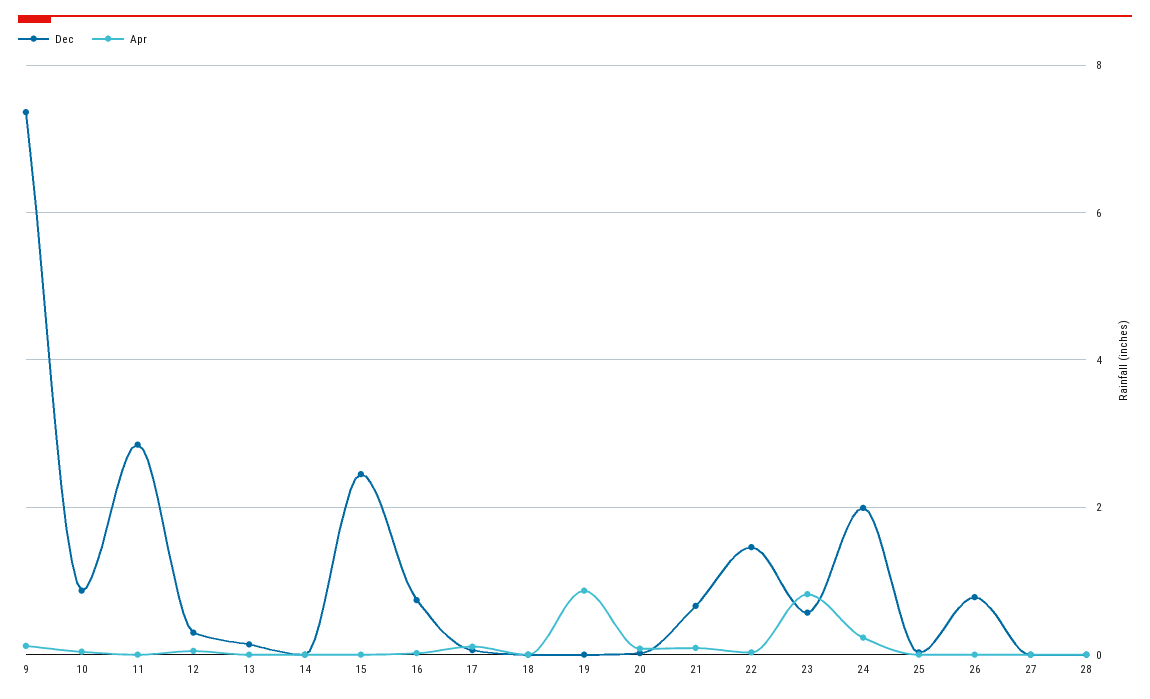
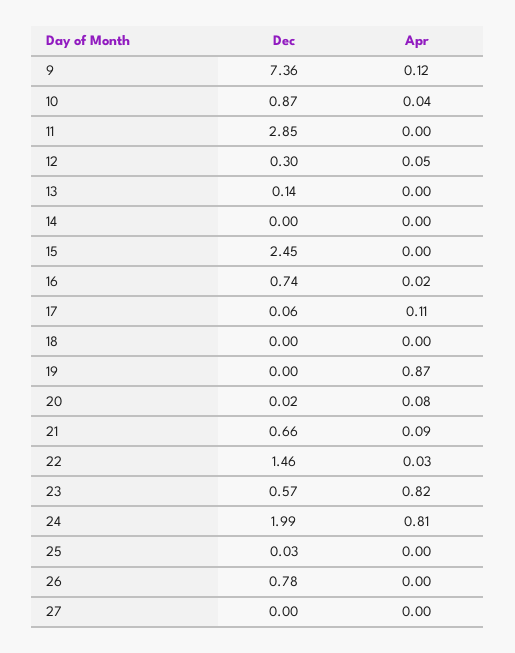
  {
    "Dec": {
      "9": 7.36,
      "10": 0.87,
      "11": 2.85,
      "12": 0.3,
      "13": 0.14,
      "14": 0,
      "15": 2.45,
      "16": 0.74,
      "17": 0.06,
      "18": 0,
      "19": 0,
      "20": 0.02,
      "21": 0.66,
      "22": 1.46,
      "23": 0.57,
      "24": 1.99,
      "25": 0.03,
      "26": 0.78,
-     "27": 0,
+     "27": 0
-     "28": 0
    },
    "Apr": {
      "9": 0.12,
      "10": 0.04,
      "11": 0,
      "12": 0.05,
      "13": 0,
      "14": 0,
      "15": 0,
      "16": 0.02,
      "17": 0.11,
      "18": 0,
      "19": 0.87,
      "20": 0.08,
      "21": 0.09,
      "22": 0.03,
      "23": 0.82,
-     "24": 0.2,
+     "24": 0.81,
      "25": 0,
      "26": 0,
-     "27": 0,
+     "27": 0
-     "28": 0
    }
  }

